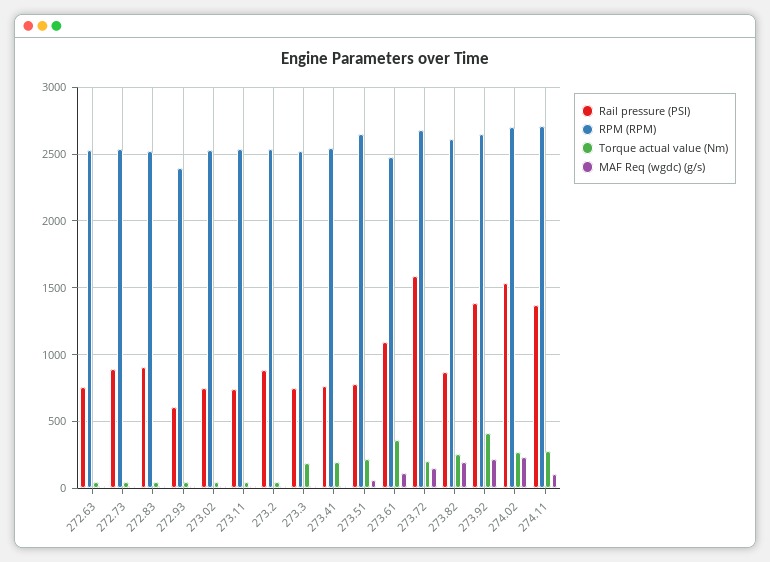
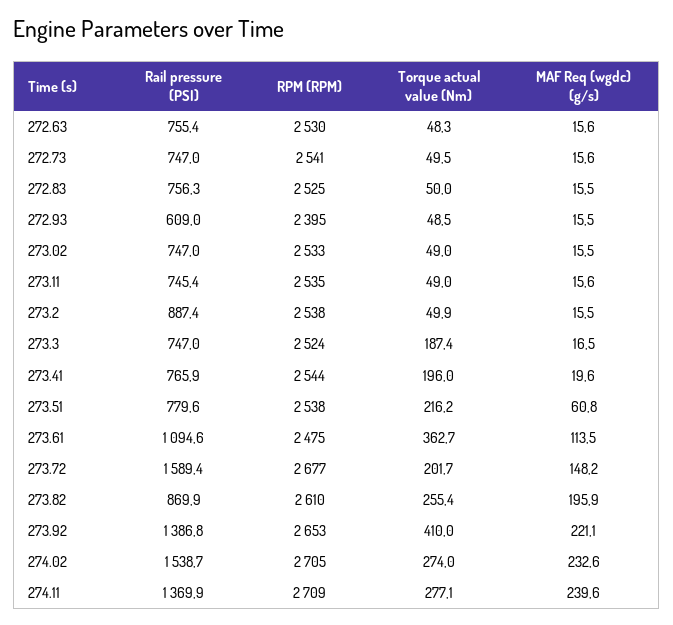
  {
    "Rail pressure (PSI)": {
      "272.63": 755.4,
-     "272.73": 900,
+     "272.73": 747,
-     "272.83": 900,
+     "272.83": 756.3,
      "272.93": 609,
      "273.02": 747,
      "273.11": 745.4,
      "273.2": 887.4,
      "273.3": 747,
      "273.41": 765.9,
      "273.51": 779.6,
      "273.61": 1094.6,
      "273.72": 1589.4,
      "273.82": 869.9,
      "273.92": 1386.8,
      "274.02": 1538.7,
      "274.11": 1369.9
    },
    "RPM (RPM)": {
      "272.63": 2530,
      "272.73": 2541,
      "272.83": 2525,
      "272.93": 2395,
      "273.02": 2533,
      "273.11": 2535,
      "273.2": 2538,
      "273.3": 2524,
      "273.41": 2544,
-     "273.51": 2650,
+     "273.51": 2538,
      "273.61": 2475,
      "273.72": 2677,
      "273.82": 2610,
      "273.92": 2653,
      "274.02": 2705,
      "274.11": 2709
    },
    "Torque actual value (Nm)": {
      "272.63": 48.3,
      "272.73": 49.5,
      "272.83": 50,
      "272.93": 48.5,
      "273.02": 49,
      "273.11": 49,
      "273.2": 49.9,
      "273.3": 187.4,
      "273.41": 196,
      "273.51": 216.2,
      "273.61": 362.7,
      "273.72": 201.7,
      "273.82": 255.4,
      "273.92": 410,
      "274.02": 274,
      "274.11": 277.1
    },
    "MAF Req (wgdc) (g/s)": {
      "272.63": 15.6,
      "272.73": 15.6,
      "272.83": 15.5,
      "272.93": 15.5,
      "273.02": 15.5,
      "273.11": 15.6,
      "273.2": 15.5,
      "273.3": 16.5,
      "273.41": 19.6,
      "273.51": 60.8,
      "273.61": 113.5,
      "273.72": 148.2,
      "273.82": 195.9,
      "273.92": 221.1,
      "274.02": 232.6,
-     "274.11": 100
+     "274.11": 239.6
    }
  }

